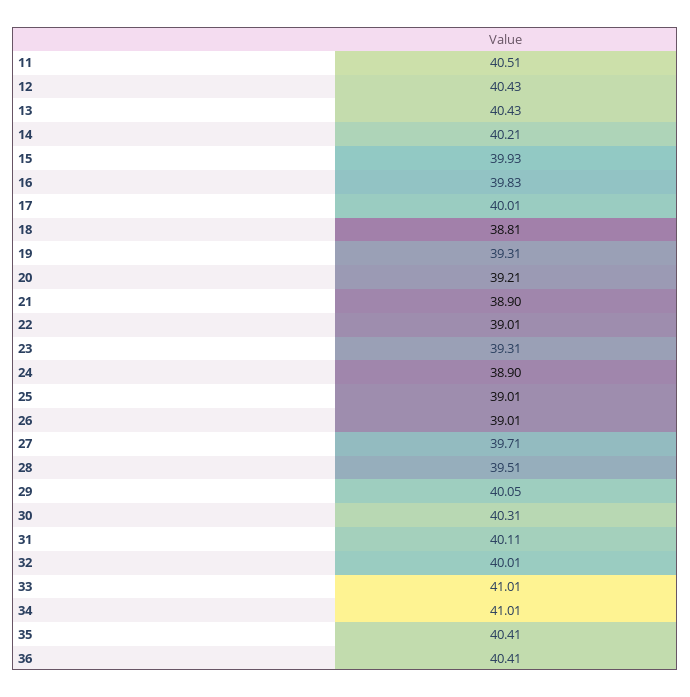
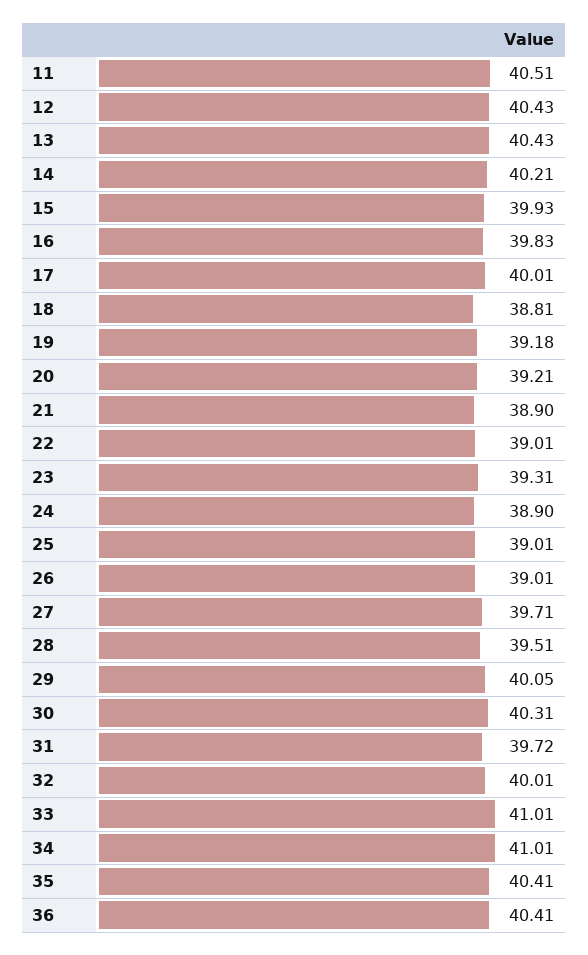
  {
    "11": 40.51,
    "12": 40.43,
    "13": 40.43,
    "14": 40.21,
    "15": 39.93,
    "16": 39.83,
    "17": 40.01,
    "18": 38.81,
-   "19": 39.31,
+   "19": 39.18,
    "20": 39.21,
    "21": 38.9,
    "22": 39.01,
    "23": 39.31,
    "24": 38.9,
    "25": 39.01,
    "26": 39.01,
    "27": 39.71,
    "28": 39.51,
    "29": 40.05,
    "30": 40.31,
-   "31": 40.11,
+   "31": 39.72,
    "32": 40.01,
    "33": 41.01,
    "34": 41.01,
    "35": 40.41,
    "36": 40.41
  }

